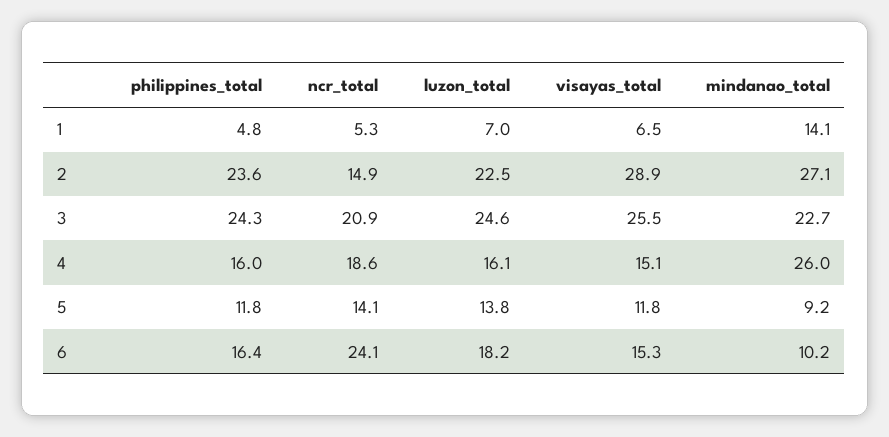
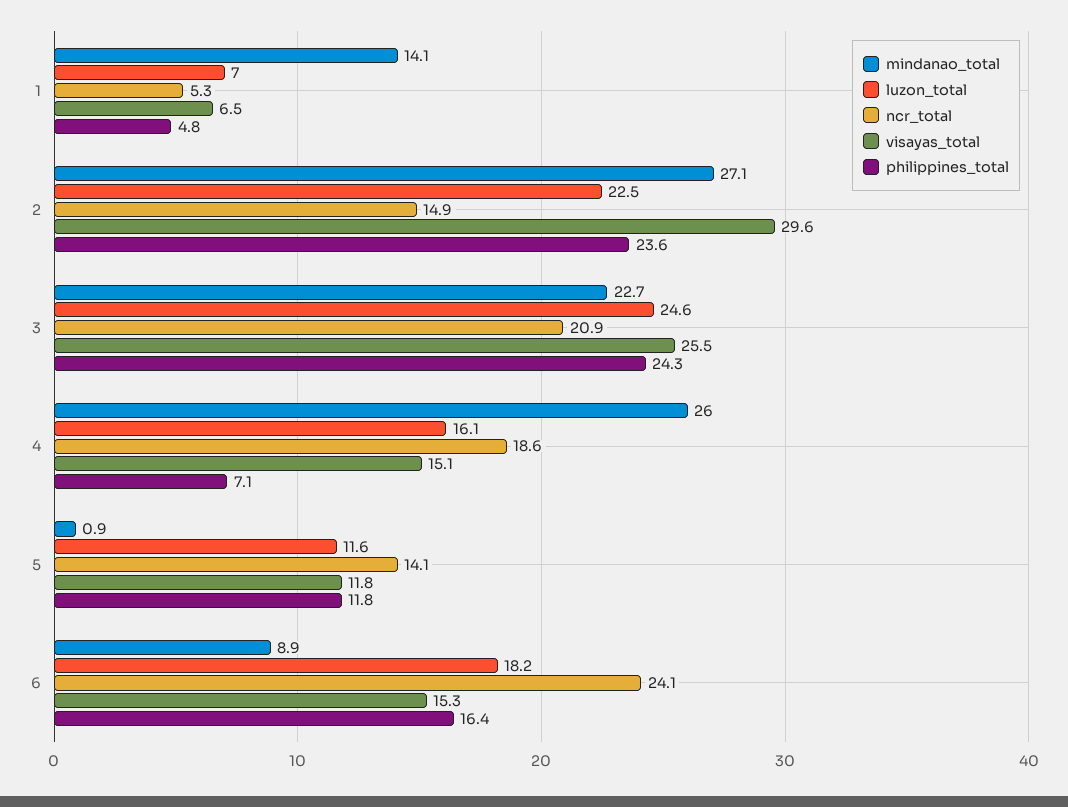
  {
    "philippines_total": {
      "1": 4.8,
      "2": 23.6,
      "3": 24.3,
-     "4": 16,
+     "4": 7.1,
      "5": 11.8,
      "6": 16.4
    },
    "ncr_total": {
      "1": 5.3,
      "2": 14.9,
      "3": 20.9,
      "4": 18.6,
      "5": 14.1,
      "6": 24.1
    },
    "luzon_total": {
      "1": 7,
      "2": 22.5,
      "3": 24.6,
      "4": 16.1,
-     "5": 13.8,
+     "5": 11.6,
      "6": 18.2
    },
    "visayas_total": {
      "1": 6.5,
-     "2": 28.9,
+     "2": 29.6,
      "3": 25.5,
      "4": 15.1,
      "5": 11.8,
      "6": 15.3
    },
    "mindanao_total": {
      "1": 14.1,
      "2": 27.1,
      "3": 22.7,
      "4": 26,
-     "5": 9.2,
+     "5": 0.9,
-     "6": 10.2
+     "6": 8.9
    }
  }

